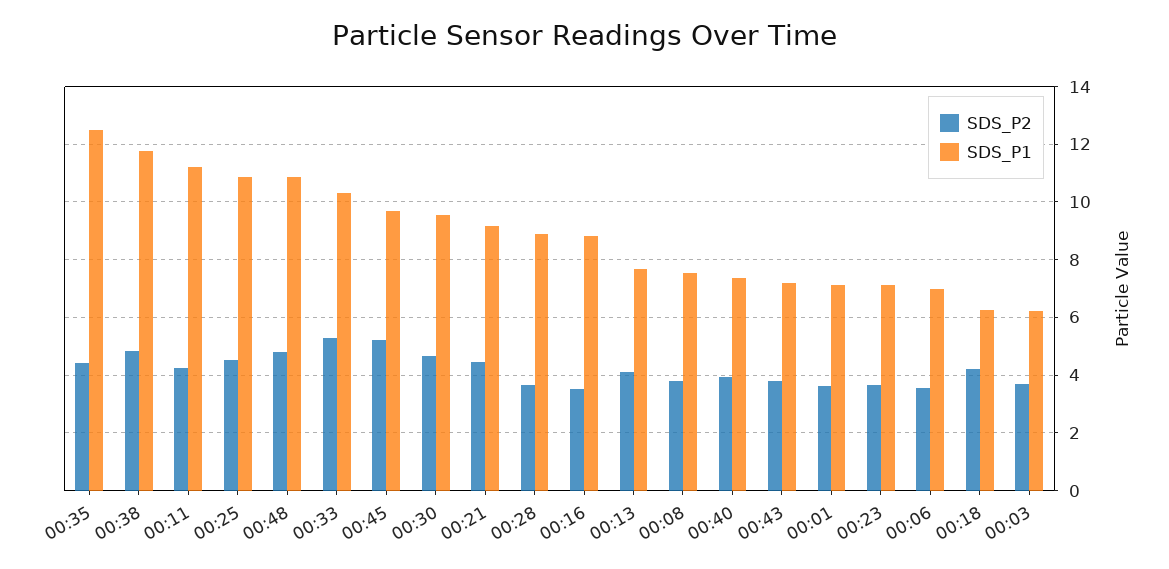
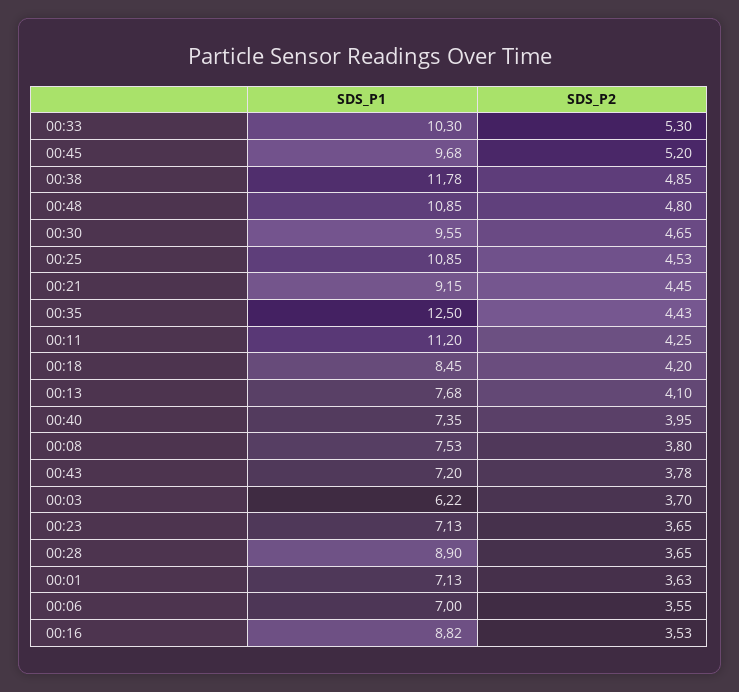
  {
    "SDS_P2": {
      "00:35": 4.43,
      "00:38": 4.85,
      "00:11": 4.25,
      "00:25": 4.53,
      "00:48": 4.8,
      "00:33": 5.3,
      "00:45": 5.2,
      "00:30": 4.65,
      "00:21": 4.45,
      "00:28": 3.65,
      "00:16": 3.53,
      "00:13": 4.1,
      "00:08": 3.8,
      "00:40": 3.95,
      "00:43": 3.78,
      "00:01": 3.63,
      "00:23": 3.65,
      "00:06": 3.55,
      "00:18": 4.2,
      "00:03": 3.7
    },
    "SDS_P1": {
      "00:35": 12.5,
      "00:38": 11.78,
      "00:11": 11.2,
      "00:25": 10.85,
      "00:48": 10.85,
      "00:33": 10.3,
      "00:45": 9.68,
      "00:30": 9.55,
      "00:21": 9.15,
      "00:28": 8.9,
      "00:16": 8.82,
      "00:13": 7.68,
      "00:08": 7.53,
      "00:40": 7.35,
      "00:43": 7.2,
      "00:01": 7.13,
      "00:23": 7.13,
      "00:06": 7,
-     "00:18": 6.25,
+     "00:18": 8.45,
      "00:03": 6.22
    }
  }

